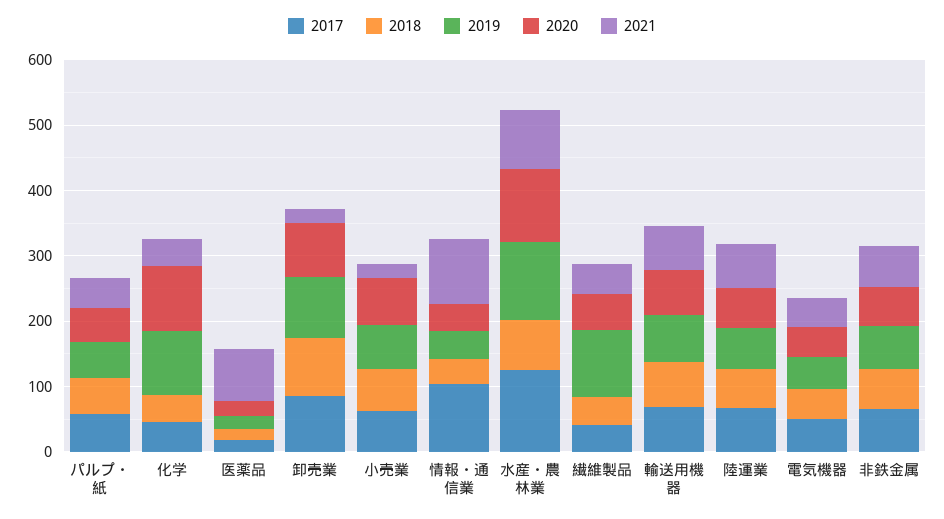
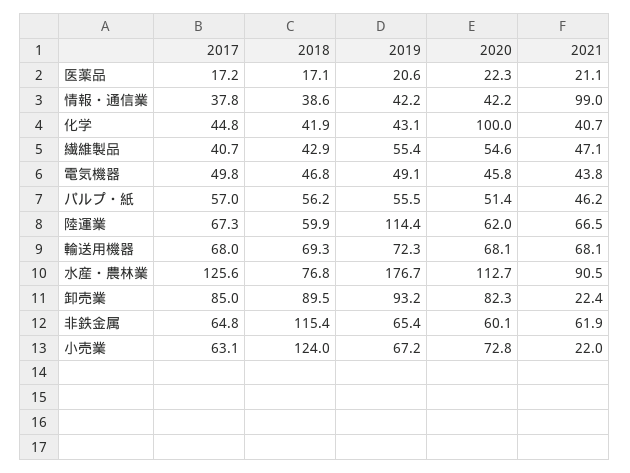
  {
    "2017": {
      "パルプ・紙": 57,
      "化学": 44.8,
      "医薬品": 17.2,
      "卸売業": 85,
      "小売業": 63.1,
-     "情報・通信業": 100,
+     "情報・通信業": 37.8,
      "水産・農林業": 125.6,
      "繊維製品": 40.7,
      "輸送用機器": 68,
      "陸運業": 67.3,
      "電気機器": 49.8,
      "非鉄金属": 64.8
    },
    "2018": {
      "パルプ・紙": 56.2,
      "化学": 41.9,
      "医薬品": 17.1,
      "卸売業": 89.5,
-     "小売業": 60,
+     "小売業": 124,
      "情報・通信業": 38.6,
      "水産・農林業": 76.8,
      "繊維製品": 42.9,
      "輸送用機器": 69.3,
      "陸運業": 59.9,
      "電気機器": 46.8,
-     "非鉄金属": 60
+     "非鉄金属": 115.4
    },
    "2019": {
      "パルプ・紙": 55.5,
-     "化学": 100,
+     "化学": 43.1,
      "医薬品": 20.6,
      "卸売業": 93.2,
      "小売業": 67.2,
      "情報・通信業": 42.2,
-     "水産・農林業": 120,
+     "水産・農林業": 176.7,
-     "繊維製品": 100,
+     "繊維製品": 55.4,
      "輸送用機器": 72.3,
-     "陸運業": 60,
+     "陸運業": 114.4,
      "電気機器": 49.1,
      "非鉄金属": 65.4
    },
    "2020": {
      "パルプ・紙": 51.4,
      "化学": 100,
      "医薬品": 22.3,
      "卸売業": 82.3,
      "小売業": 72.8,
      "情報・通信業": 42.2,
      "水産・農林業": 112.7,
      "繊維製品": 54.6,
      "輸送用機器": 68.1,
      "陸運業": 62,
      "電気機器": 45.8,
      "非鉄金属": 60.1
    },
    "2021": {
      "パルプ・紙": 46.2,
      "化学": 40.7,
-     "医薬品": 80,
+     "医薬品": 21.1,
      "卸売業": 22.4,
      "小売業": 22,
      "情報・通信業": 99,
      "水産・農林業": 90.5,
      "繊維製品": 47.1,
      "輸送用機器": 68.1,
      "陸運業": 66.5,
      "電気機器": 43.8,
      "非鉄金属": 61.9
    }
  }

